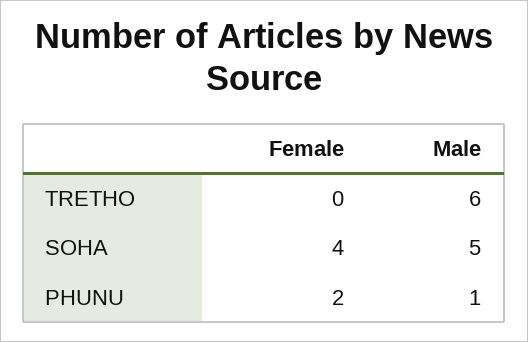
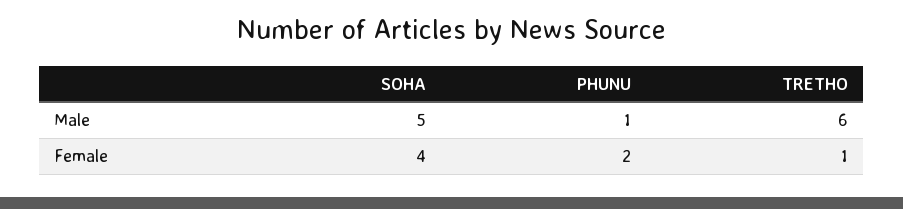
  {
    "Female": {
-     "TRETHO": 0,
+     "TRETHO": 1,
      "SOHA": 4,
      "PHUNU": 2
    },
    "Male": {
      "TRETHO": 6,
      "SOHA": 5,
      "PHUNU": 1
    }
  }

